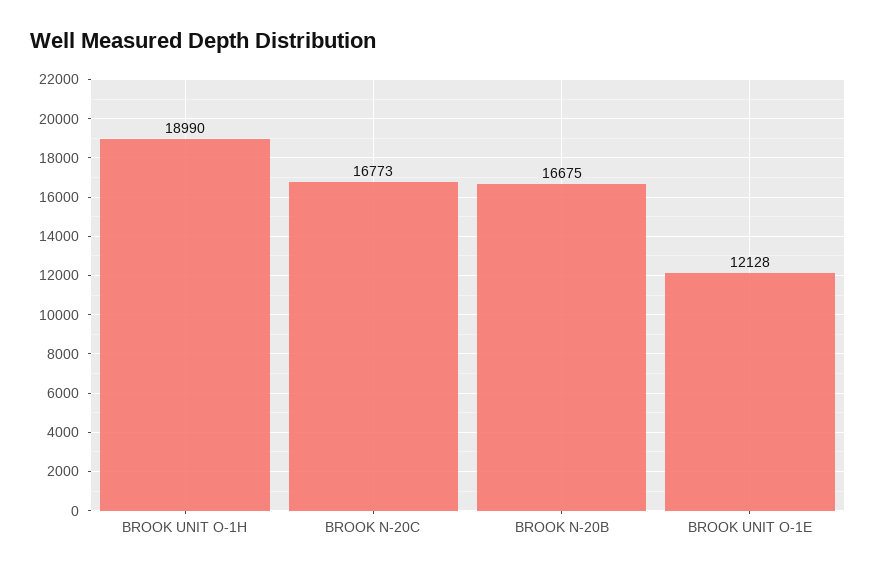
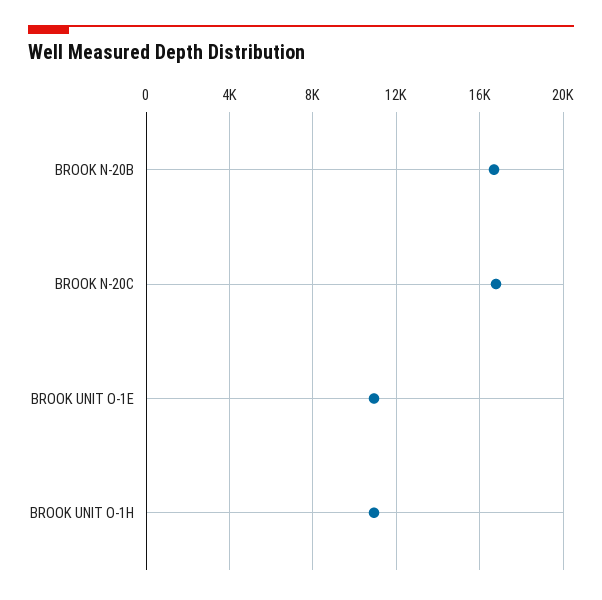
  {
-   "BROOK UNIT O-1H": 18990,
+   "BROOK UNIT O-1H": 11000,
    "BROOK N-20C": 16773,
    "BROOK N-20B": 16675,
-   "BROOK UNIT O-1E": 12128
+   "BROOK UNIT O-1E": 11000
  }

